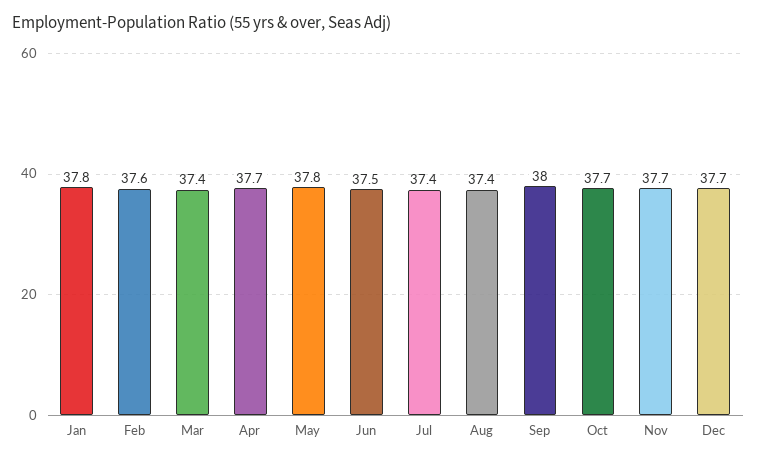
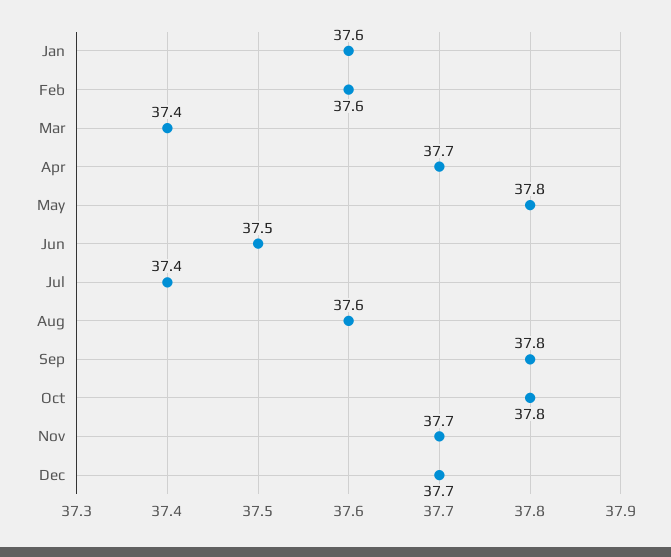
  {
-   "Jan": 37.8,
+   "Jan": 37.6,
    "Feb": 37.6,
    "Mar": 37.4,
    "Apr": 37.7,
    "May": 37.8,
    "Jun": 37.5,
    "Jul": 37.4,
-   "Aug": 37.4,
+   "Aug": 37.6,
-   "Sep": 38,
+   "Sep": 37.8,
-   "Oct": 37.7,
+   "Oct": 37.8,
    "Nov": 37.7,
    "Dec": 37.7
  }

